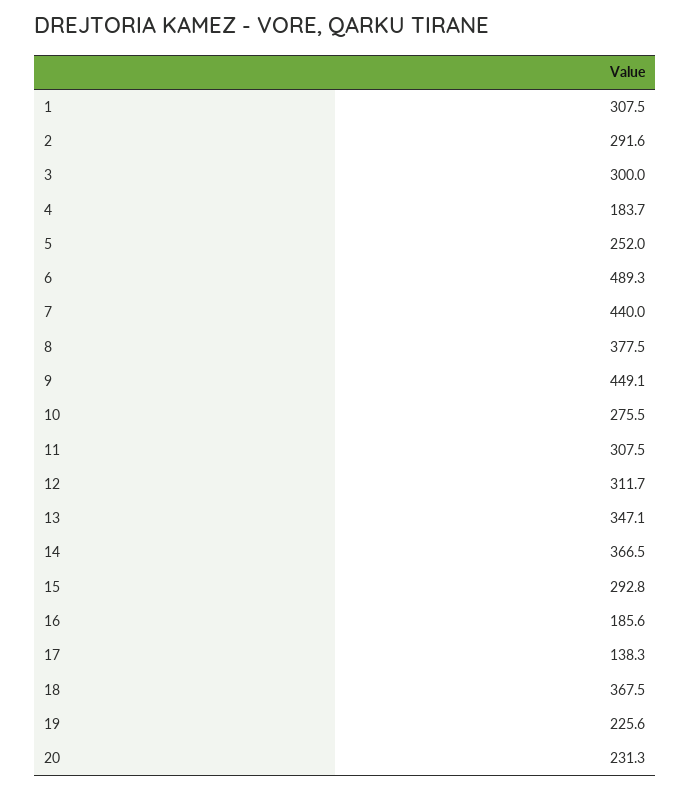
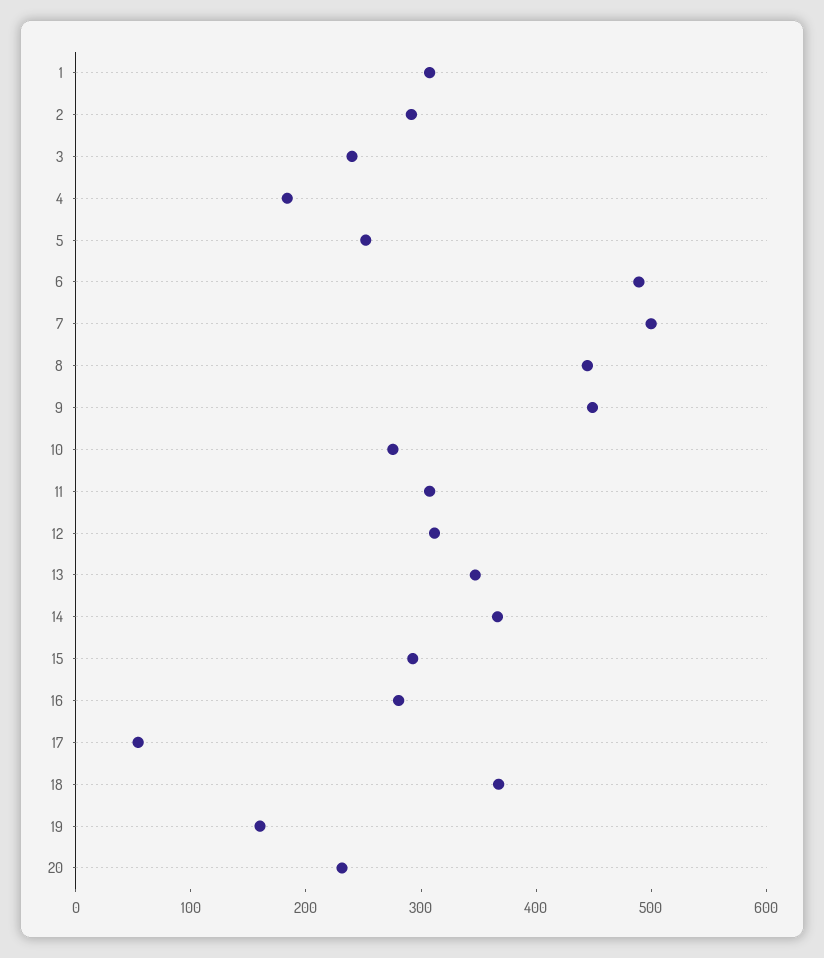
  {
    "1": 307.5,
    "2": 291.6,
-   "3": 300,
+   "3": 240,
    "4": 183.7,
    "5": 252,
    "6": 489.3,
-   "7": 440,
+   "7": 500,
-   "8": 377.5,
+   "8": 440,
    "9": 449.1,
    "10": 275.5,
    "11": 307.5,
    "12": 311.7,
    "13": 347.1,
    "14": 366.5,
    "15": 292.8,
-   "16": 185.6,
+   "16": 280,
-   "17": 138.3,
+   "17": 60,
    "18": 367.5,
-   "19": 225.6,
+   "19": 160,
    "20": 231.3
  }

